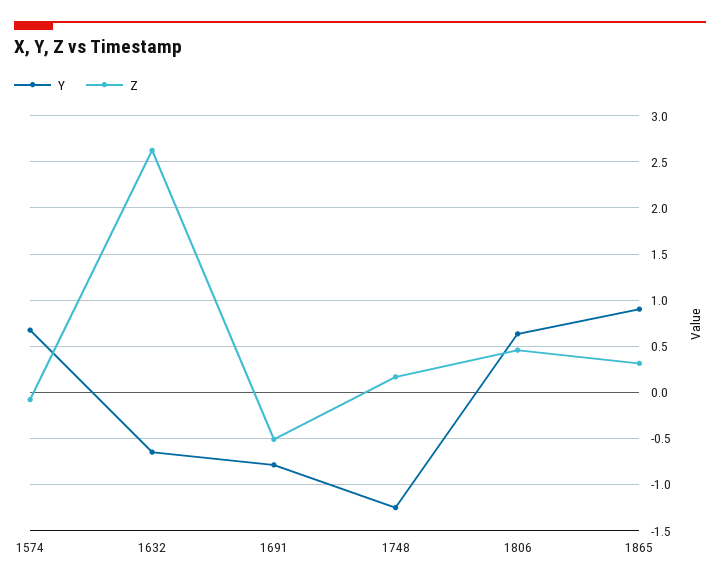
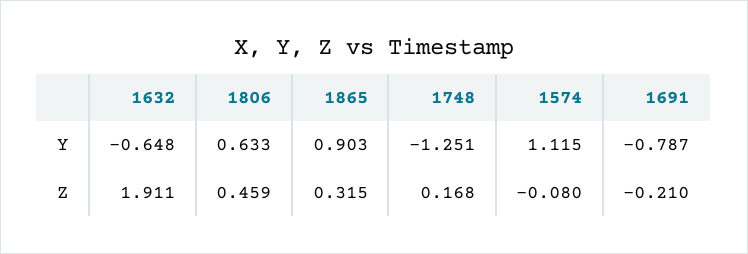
  {
    "Y": {
-     "1574": 0.7,
+     "1574": 1.115,
      "1632": -0.648,
      "1691": -0.787,
      "1748": -1.251,
      "1806": 0.633,
      "1865": 0.903
    },
    "Z": {
      "1574": -0.08,
-     "1632": 2.6,
+     "1632": 1.911,
-     "1691": -0.5,
+     "1691": -0.21,
      "1748": 0.168,
      "1806": 0.459,
      "1865": 0.315
    }
  }

